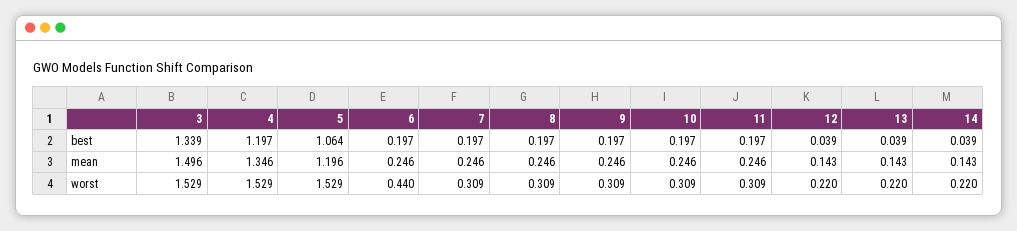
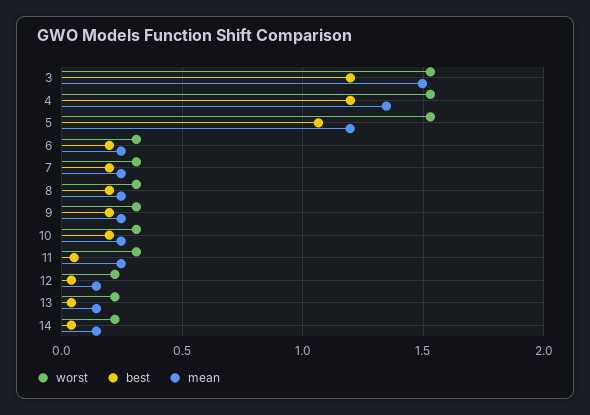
  {
    "best": {
-     "3": 1.339,
+     "3": 1.2,
      "4": 1.197,
      "5": 1.064,
      "6": 0.197,
      "7": 0.197,
      "8": 0.197,
      "9": 0.197,
      "10": 0.197,
-     "11": 0.197,
+     "11": 0.05,
      "12": 0.039,
      "13": 0.039,
      "14": 0.039
    },
    "mean": {
      "3": 1.496,
      "4": 1.346,
      "5": 1.196,
      "6": 0.246,
      "7": 0.246,
      "8": 0.246,
      "9": 0.246,
      "10": 0.246,
      "11": 0.246,
      "12": 0.143,
      "13": 0.143,
      "14": 0.143
    },
    "worst": {
      "3": 1.529,
      "4": 1.529,
      "5": 1.529,
-     "6": 0.44,
+     "6": 0.3,
      "7": 0.309,
      "8": 0.309,
      "9": 0.309,
      "10": 0.309,
      "11": 0.309,
      "12": 0.22,
      "13": 0.22,
      "14": 0.22
    }
  }

